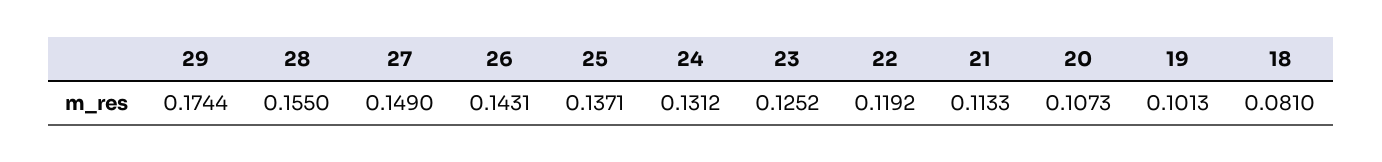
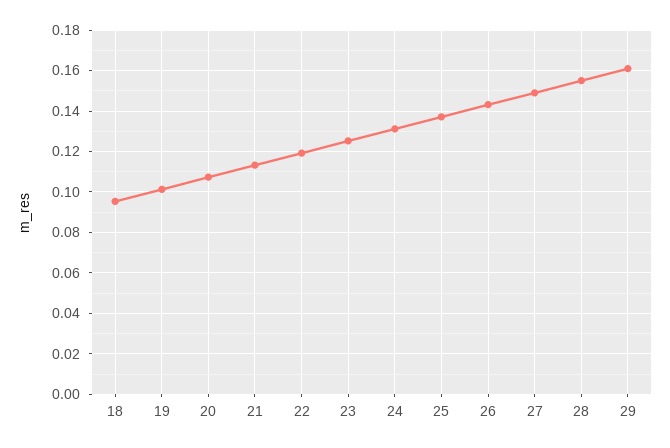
  {
-   "29": 0.1744,
+   "29": 0.16,
    "28": 0.155,
    "27": 0.149,
    "26": 0.1431,
    "25": 0.1371,
    "24": 0.1312,
    "23": 0.1252,
    "22": 0.1192,
    "21": 0.1133,
    "20": 0.1073,
    "19": 0.1013,
-   "18": 0.081
+   "18": 0.095
  }

